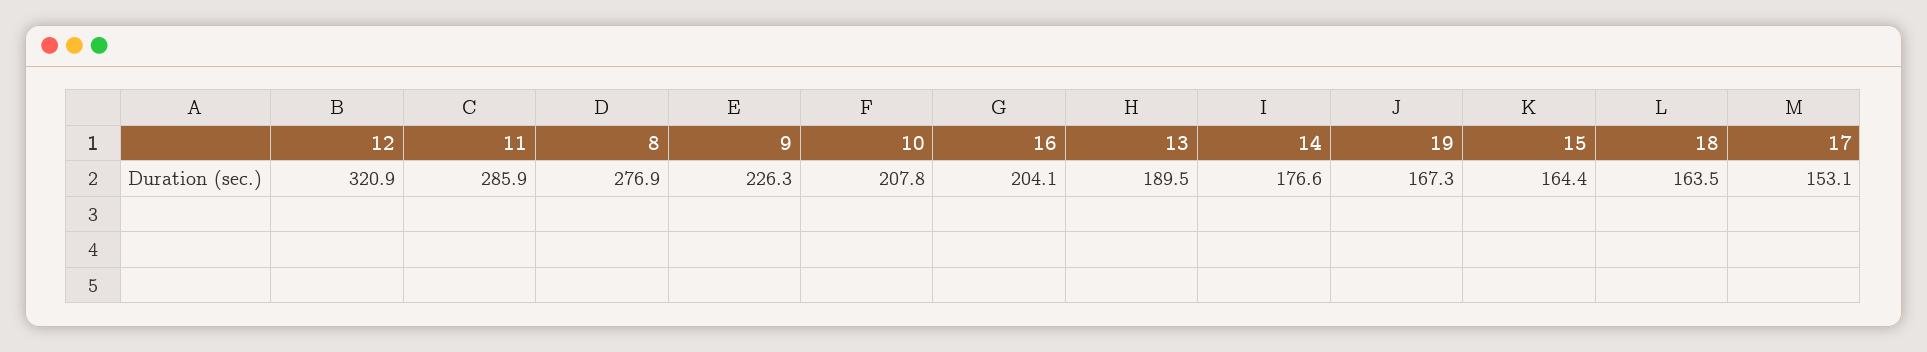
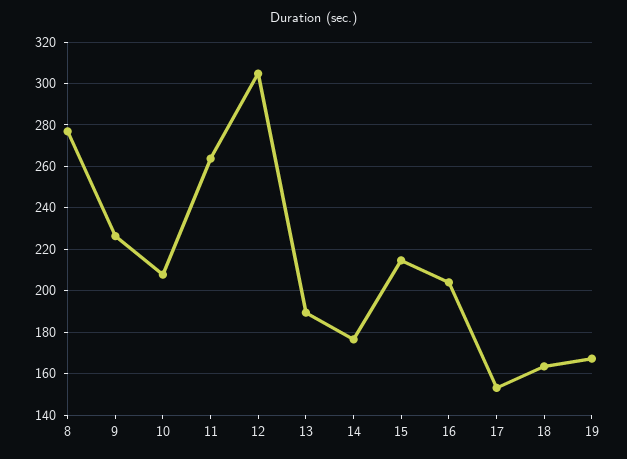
  {
-   "12": 320.9,
+   "12": 305,
-   "11": 285.9,
+   "11": 265,
    "8": 276.9,
    "9": 226.3,
    "10": 207.8,
    "16": 204.1,
    "13": 189.5,
    "14": 176.6,
    "19": 167.3,
-   "15": 164.4,
+   "15": 215,
    "18": 163.5,
    "17": 153.1
  }

